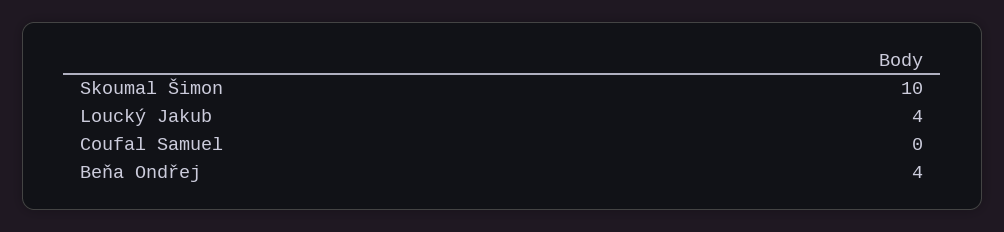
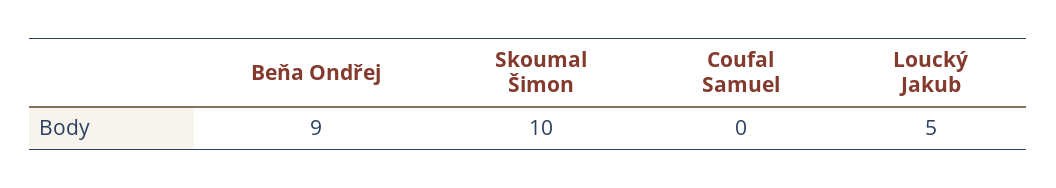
  {
    "Skoumal Šimon": 10,
-   "Loucký Jakub": 4,
+   "Loucký Jakub": 5,
    "Coufal Samuel": 0,
-   "Beňa Ondřej": 4
+   "Beňa Ondřej": 9
  }

